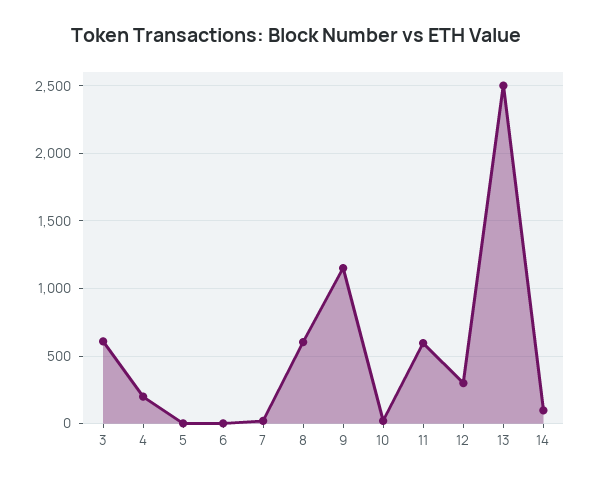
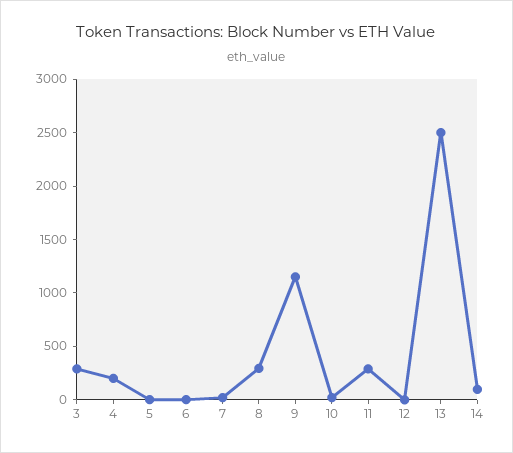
  {
-   "3": 600,
+   "3": 300,
    "4": 200,
    "5": 0,
    "6": 0,
    "7": 0,
-   "8": 600,
+   "8": 300,
    "9": 1150,
    "10": 0,
-   "11": 600,
+   "11": 300,
-   "12": 300,
+   "12": 0,
    "13": 2500,
    "14": 100
  }

